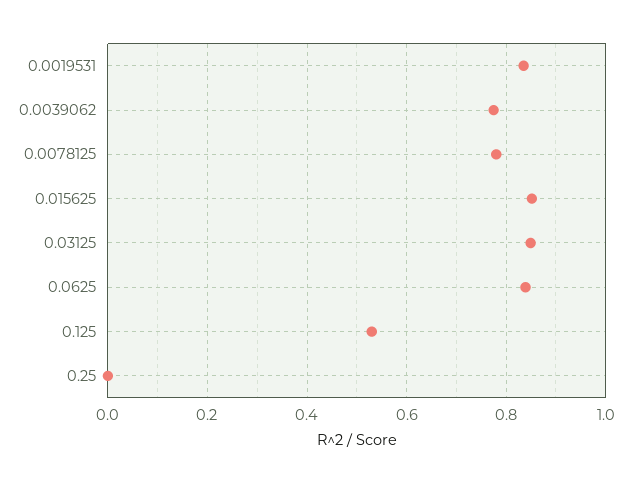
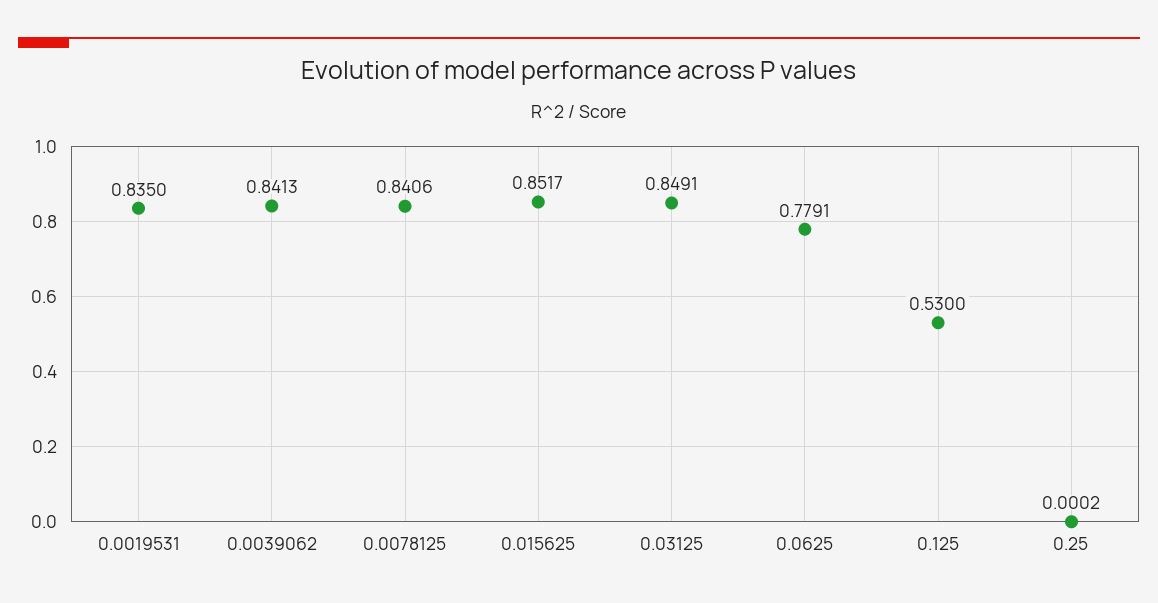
  {
    "0.0019531": 0.835,
-   "0.0039062": 0.78,
+   "0.0039062": 0.8413,
-   "0.0078125": 0.78,
+   "0.0078125": 0.8406,
    "0.015625": 0.8517,
    "0.03125": 0.8491,
-   "0.0625": 0.84,
+   "0.0625": 0.7791,
    "0.125": 0.53,
    "0.25": 0.0002
  }

